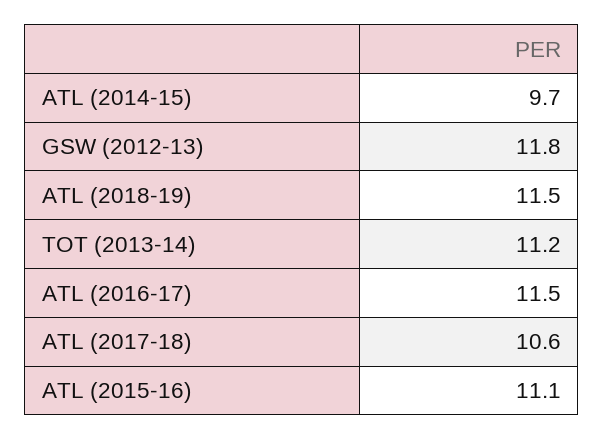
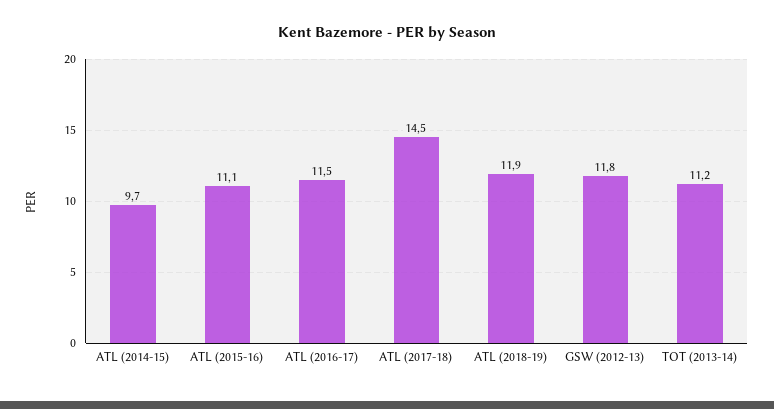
  {
    "ATL (2014-15)": 9.7,
    "GSW (2012-13)": 11.8,
-   "ATL (2018-19)": 11.5,
+   "ATL (2018-19)": 11.9,
    "TOT (2013-14)": 11.2,
    "ATL (2016-17)": 11.5,
-   "ATL (2017-18)": 10.6,
+   "ATL (2017-18)": 14.5,
    "ATL (2015-16)": 11.1
  }

